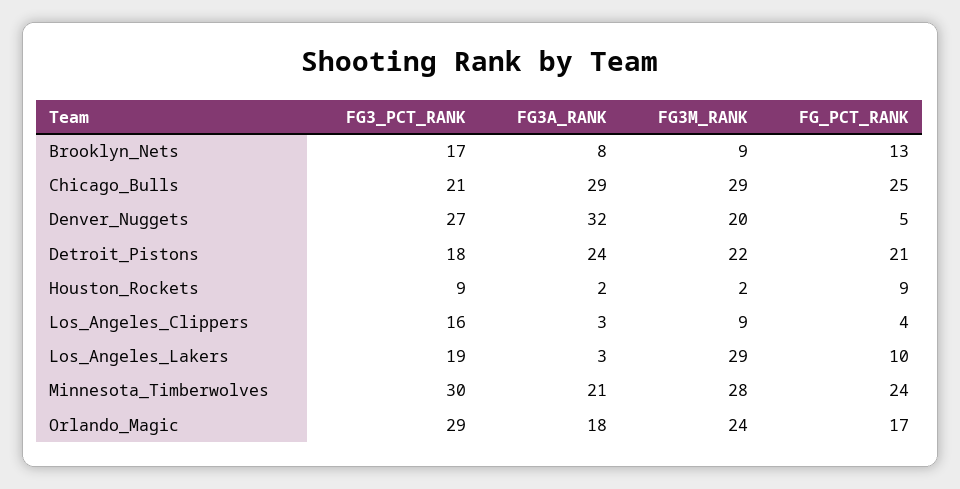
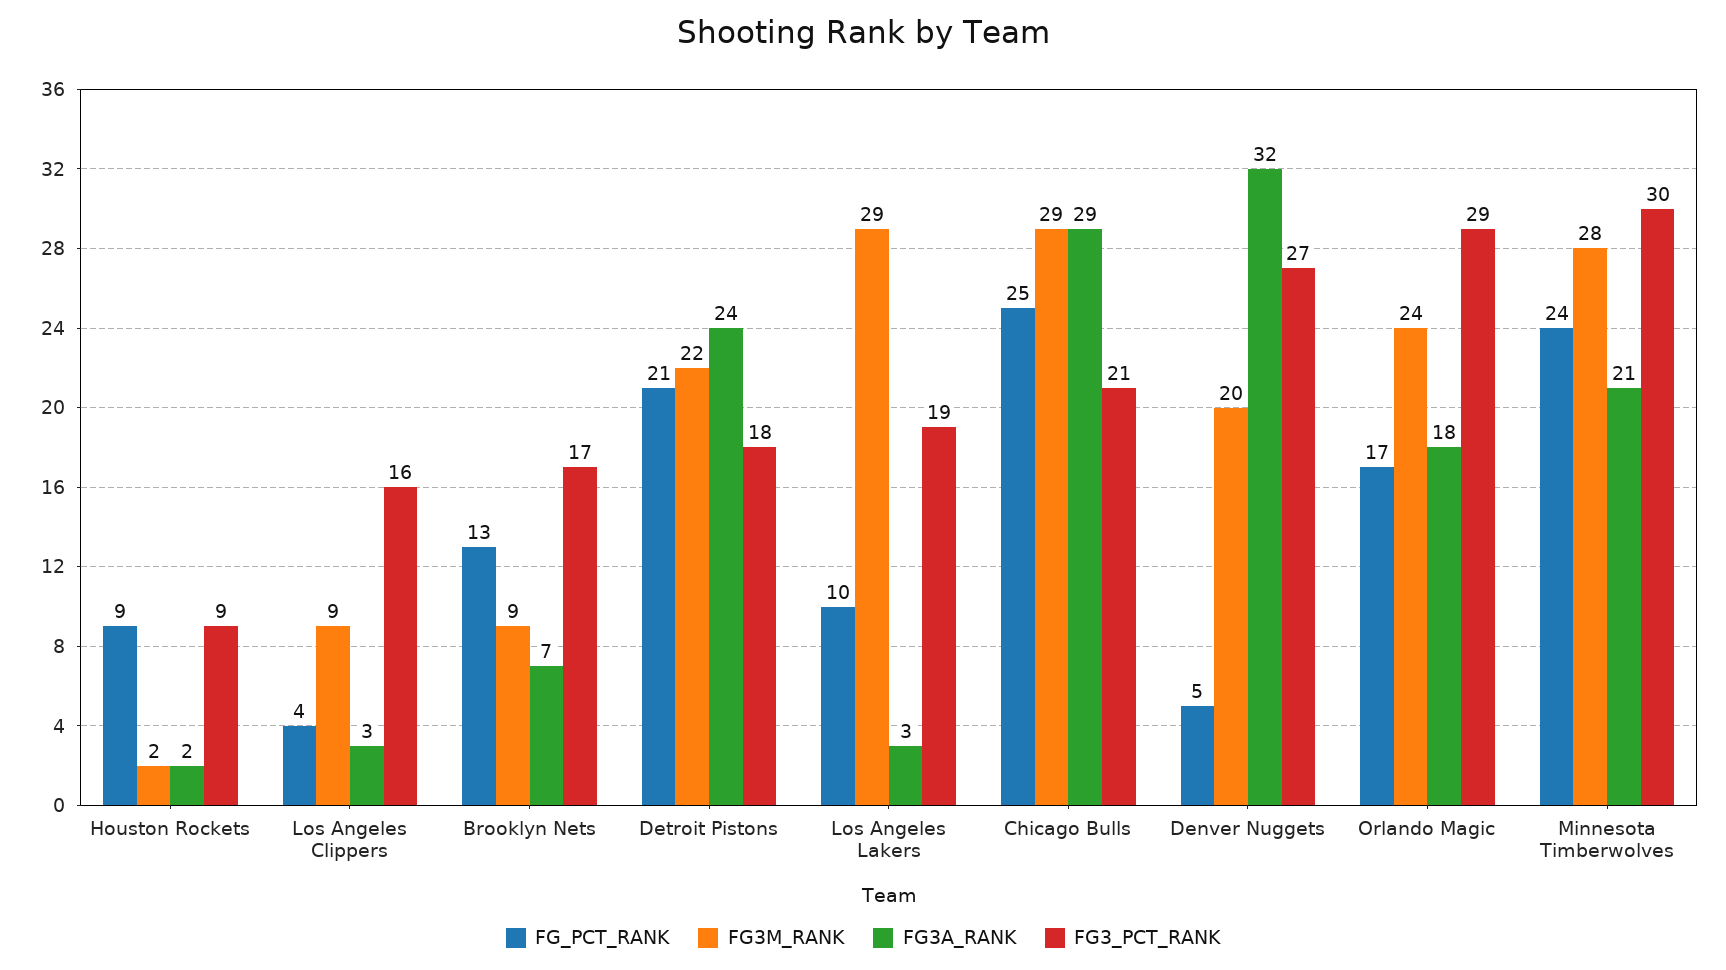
  {
    "FG3_PCT_RANK": {
      "Brooklyn_Nets": 17,
      "Chicago_Bulls": 21,
      "Denver_Nuggets": 27,
      "Detroit_Pistons": 18,
      "Houston_Rockets": 9,
      "Los_Angeles_Clippers": 16,
      "Los_Angeles_Lakers": 19,
      "Minnesota_Timberwolves": 30,
      "Orlando_Magic": 29
    },
    "FG3A_RANK": {
-     "Brooklyn_Nets": 8,
+     "Brooklyn_Nets": 7,
      "Chicago_Bulls": 29,
      "Denver_Nuggets": 32,
      "Detroit_Pistons": 24,
      "Houston_Rockets": 2,
      "Los_Angeles_Clippers": 3,
      "Los_Angeles_Lakers": 3,
      "Minnesota_Timberwolves": 21,
      "Orlando_Magic": 18
    },
    "FG3M_RANK": {
      "Brooklyn_Nets": 9,
      "Chicago_Bulls": 29,
      "Denver_Nuggets": 20,
      "Detroit_Pistons": 22,
      "Houston_Rockets": 2,
      "Los_Angeles_Clippers": 9,
      "Los_Angeles_Lakers": 29,
      "Minnesota_Timberwolves": 28,
      "Orlando_Magic": 24
    },
    "FG_PCT_RANK": {
      "Brooklyn_Nets": 13,
      "Chicago_Bulls": 25,
      "Denver_Nuggets": 5,
      "Detroit_Pistons": 21,
      "Houston_Rockets": 9,
      "Los_Angeles_Clippers": 4,
      "Los_Angeles_Lakers": 10,
      "Minnesota_Timberwolves": 24,
      "Orlando_Magic": 17
    }
  }

